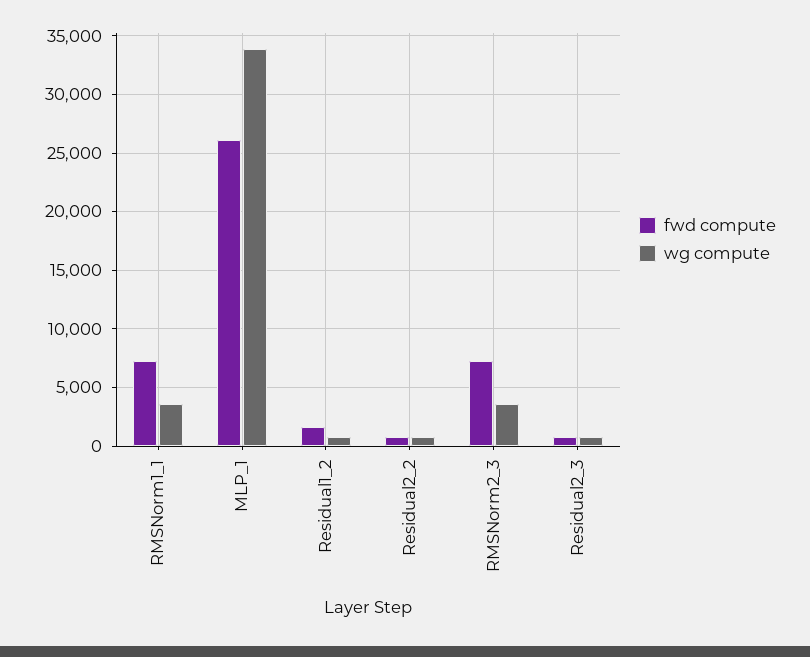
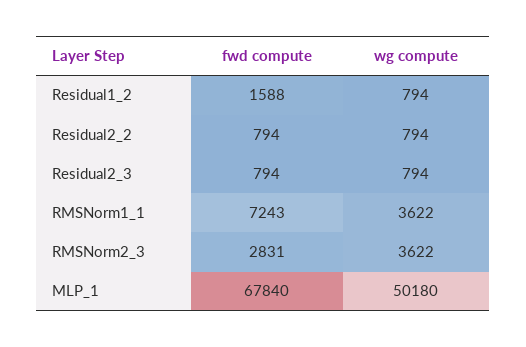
  {
    "fwd compute": {
      "RMSNorm1_1": 7243,
-     "MLP_1": 26000,
+     "MLP_1": 67840,
      "Residual1_2": 1588,
      "Residual2_2": 794,
-     "RMSNorm2_3": 7000,
+     "RMSNorm2_3": 2831,
      "Residual2_3": 794
    },
    "wg compute": {
      "RMSNorm1_1": 3622,
-     "MLP_1": 34000,
+     "MLP_1": 50180,
      "Residual1_2": 794,
      "Residual2_2": 794,
      "RMSNorm2_3": 3622,
      "Residual2_3": 794
    }
  }

